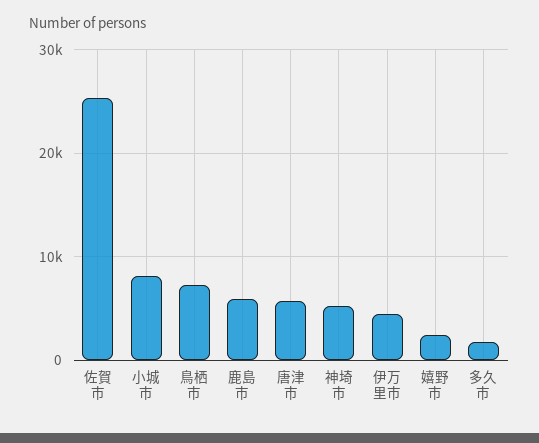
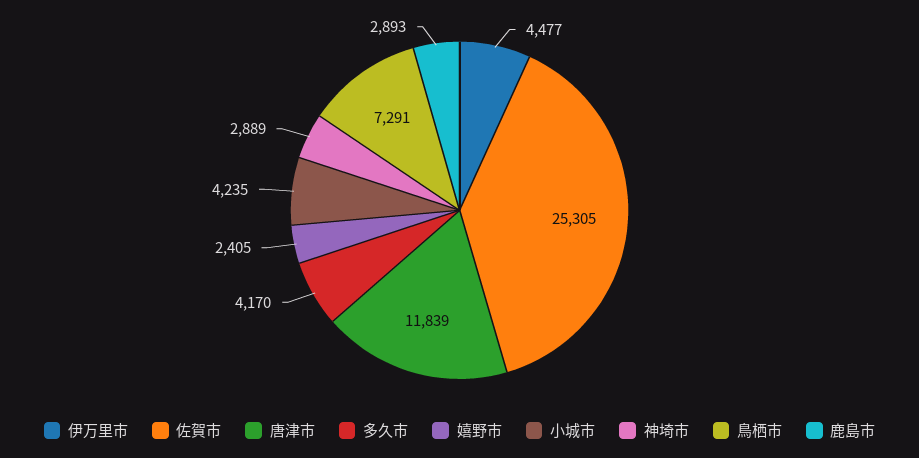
  {
    "佐賀市": 25305,
-   "小城市": 8000,
+   "小城市": 4235,
    "鳥栖市": 7291,
-   "鹿島市": 6000,
+   "鹿島市": 2893,
-   "唐津市": 6000,
+   "唐津市": 11839,
-   "神埼市": 5000,
+   "神埼市": 2889,
    "伊万里市": 4477,
    "嬉野市": 2405,
-   "多久市": 2000
+   "多久市": 4170
  }

